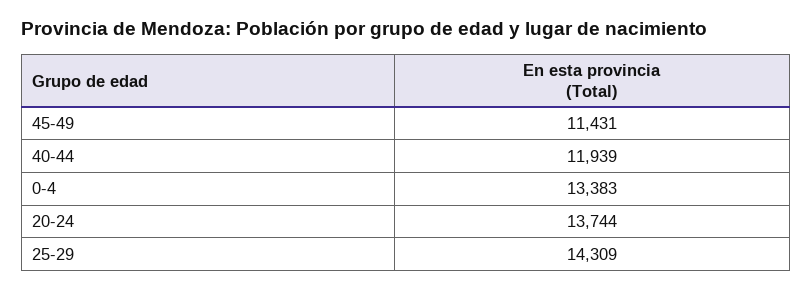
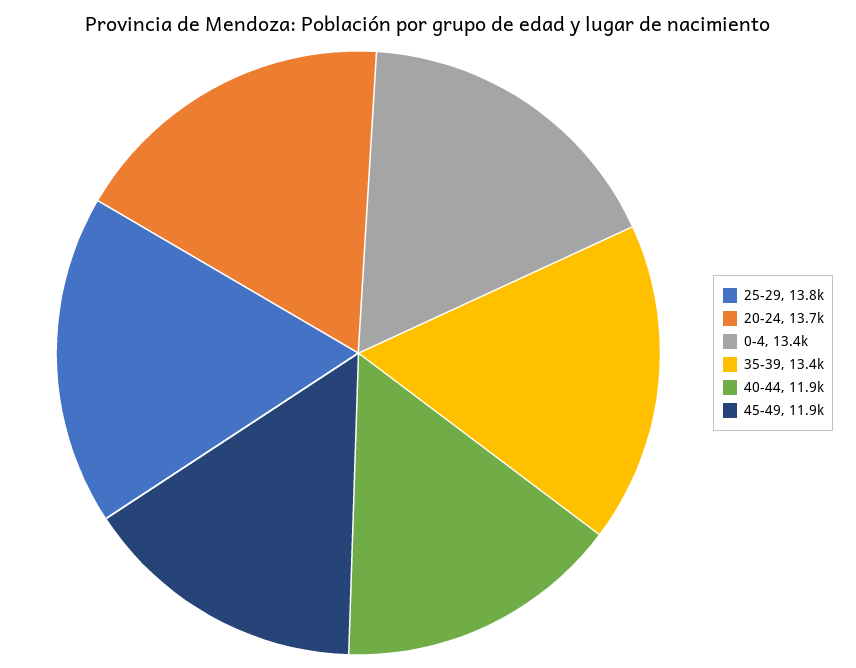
  {
-   "45-49": 11431,
+   "45-49": 11900,
    "40-44": 11939,
    "0-4": 13383,
    "20-24": 13744,
-   "25-29": 14309
+   "25-29": 13800,
+   "35-39": 13400
  }

